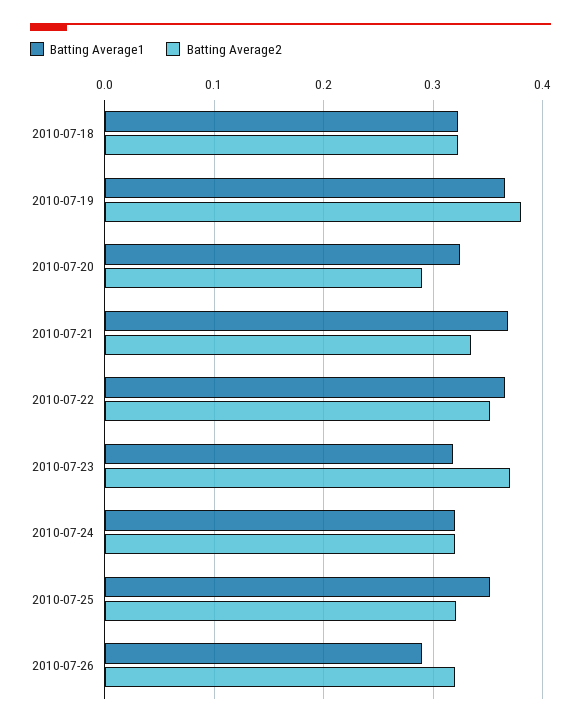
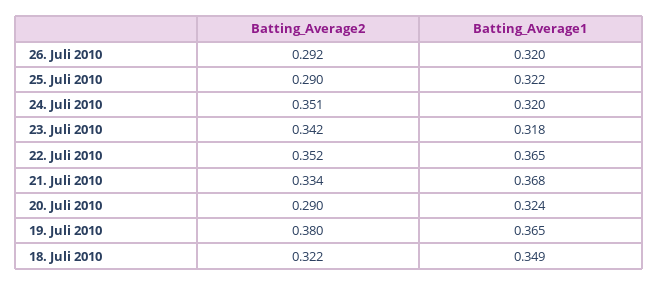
  {
    "Batting Average1": {
-     "2010-07-18": 0.32,
+     "2010-07-18": 0.349,
      "2010-07-19": 0.365,
      "2010-07-20": 0.324,
      "2010-07-21": 0.368,
      "2010-07-22": 0.365,
      "2010-07-23": 0.318,
      "2010-07-24": 0.32,
-     "2010-07-25": 0.35,
+     "2010-07-25": 0.322,
-     "2010-07-26": 0.29
+     "2010-07-26": 0.32
    },
    "Batting Average2": {
      "2010-07-18": 0.322,
      "2010-07-19": 0.38,
      "2010-07-20": 0.29,
      "2010-07-21": 0.334,
      "2010-07-22": 0.352,
-     "2010-07-23": 0.37,
+     "2010-07-23": 0.342,
-     "2010-07-24": 0.32,
+     "2010-07-24": 0.351,
-     "2010-07-25": 0.32,
+     "2010-07-25": 0.29,
-     "2010-07-26": 0.32
+     "2010-07-26": 0.292
    }
  }

